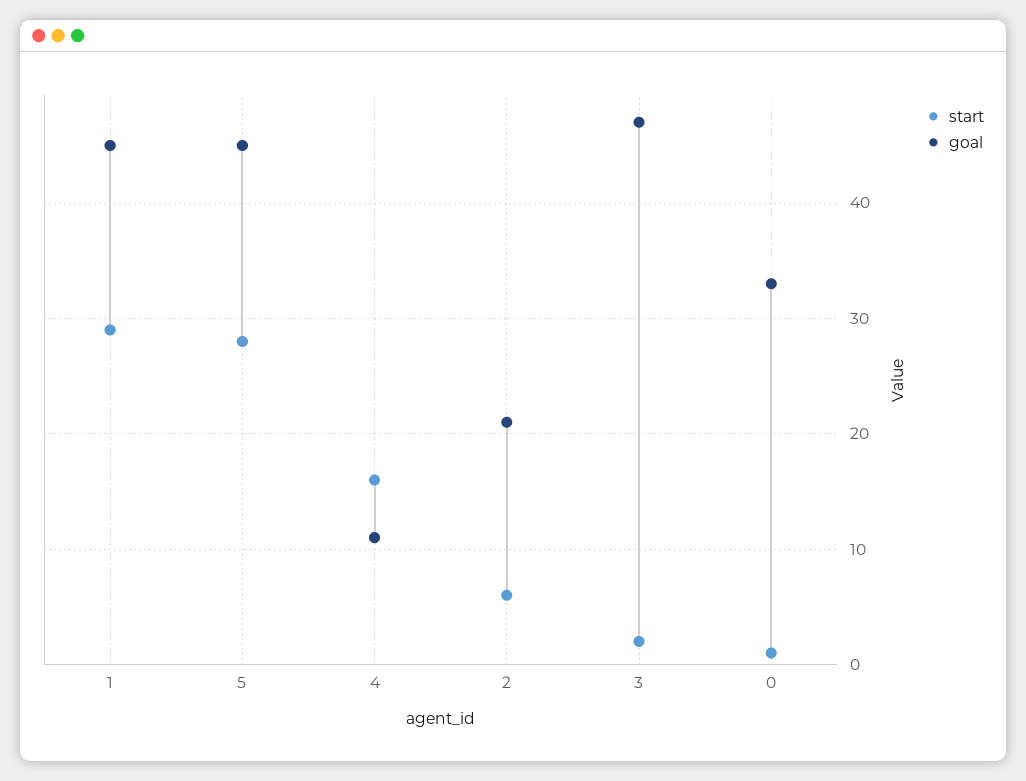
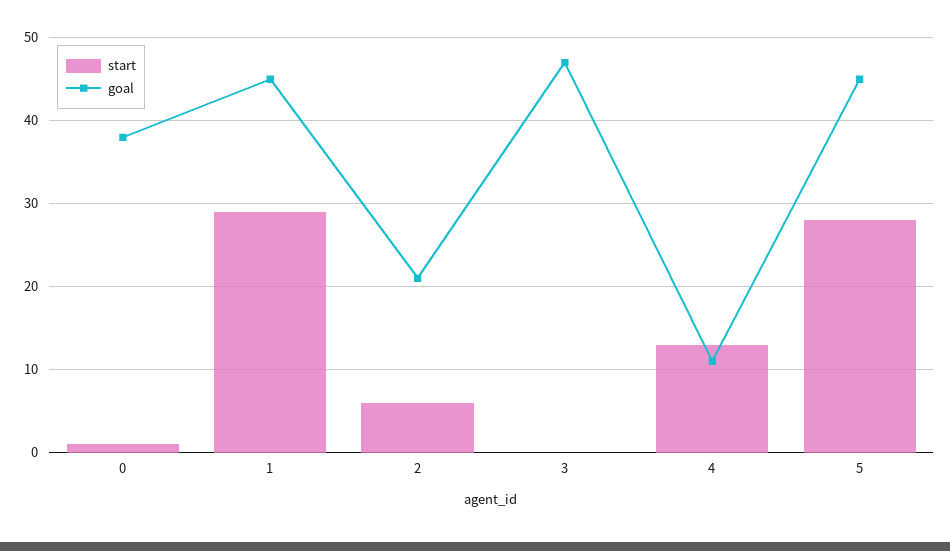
  {
    "start": {
      "1": 29,
      "5": 28,
-     "4": 16,
+     "4": 13,
      "2": 6,
-     "3": 2,
+     "3": 0,
      "0": 1
    },
    "goal": {
      "1": 45,
      "5": 45,
      "4": 11,
      "2": 21,
      "3": 47,
-     "0": 33
+     "0": 38
    }
  }

